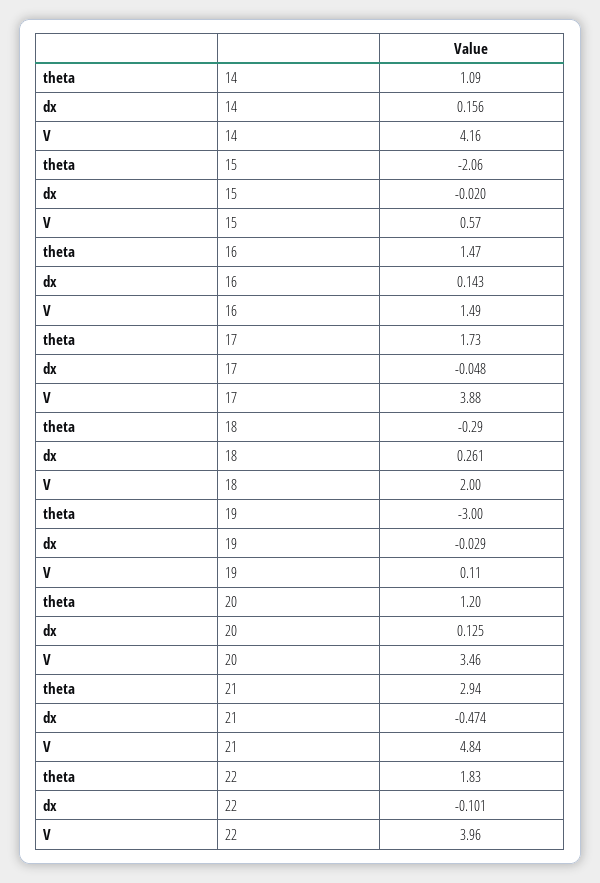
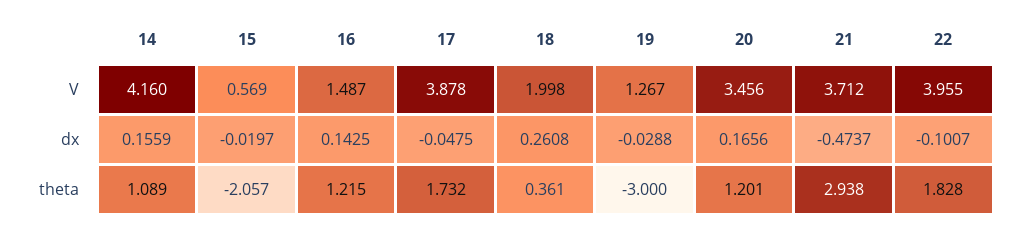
  {
    "theta": {
      "14": 1.089,
      "15": -2.057,
-     "16": 1.47,
+     "16": 1.215,
      "17": 1.732,
-     "18": -0.29,
+     "18": 0.361,
      "19": -3,
      "20": 1.201,
      "21": 2.938,
      "22": 1.828
    },
    "dx": {
      "14": 0.1559,
      "15": -0.0197,
      "16": 0.1425,
      "17": -0.0475,
      "18": 0.2608,
      "19": -0.0288,
-     "20": 0.125,
+     "20": 0.1656,
      "21": -0.4737,
      "22": -0.1007
    },
    "V": {
      "14": 4.16,
      "15": 0.569,
      "16": 1.487,
      "17": 3.878,
      "18": 1.998,
-     "19": 0.11,
+     "19": 1.267,
      "20": 3.456,
-     "21": 4.84,
+     "21": 3.712,
      "22": 3.955
    }
  }

